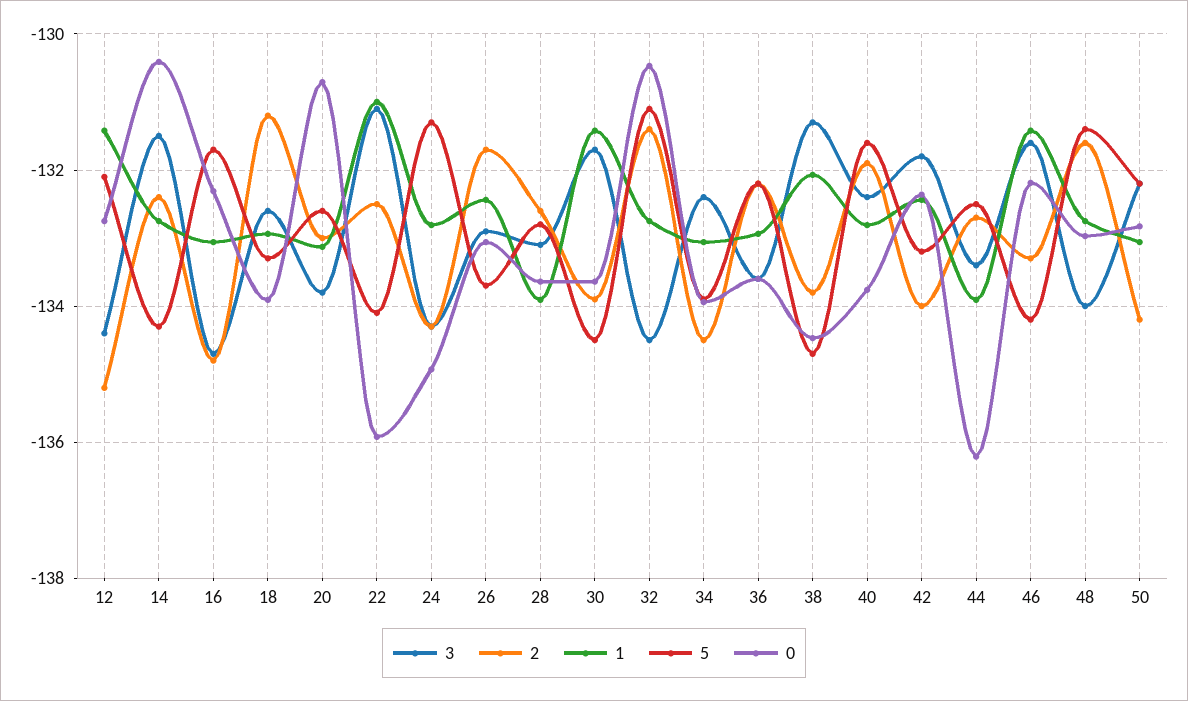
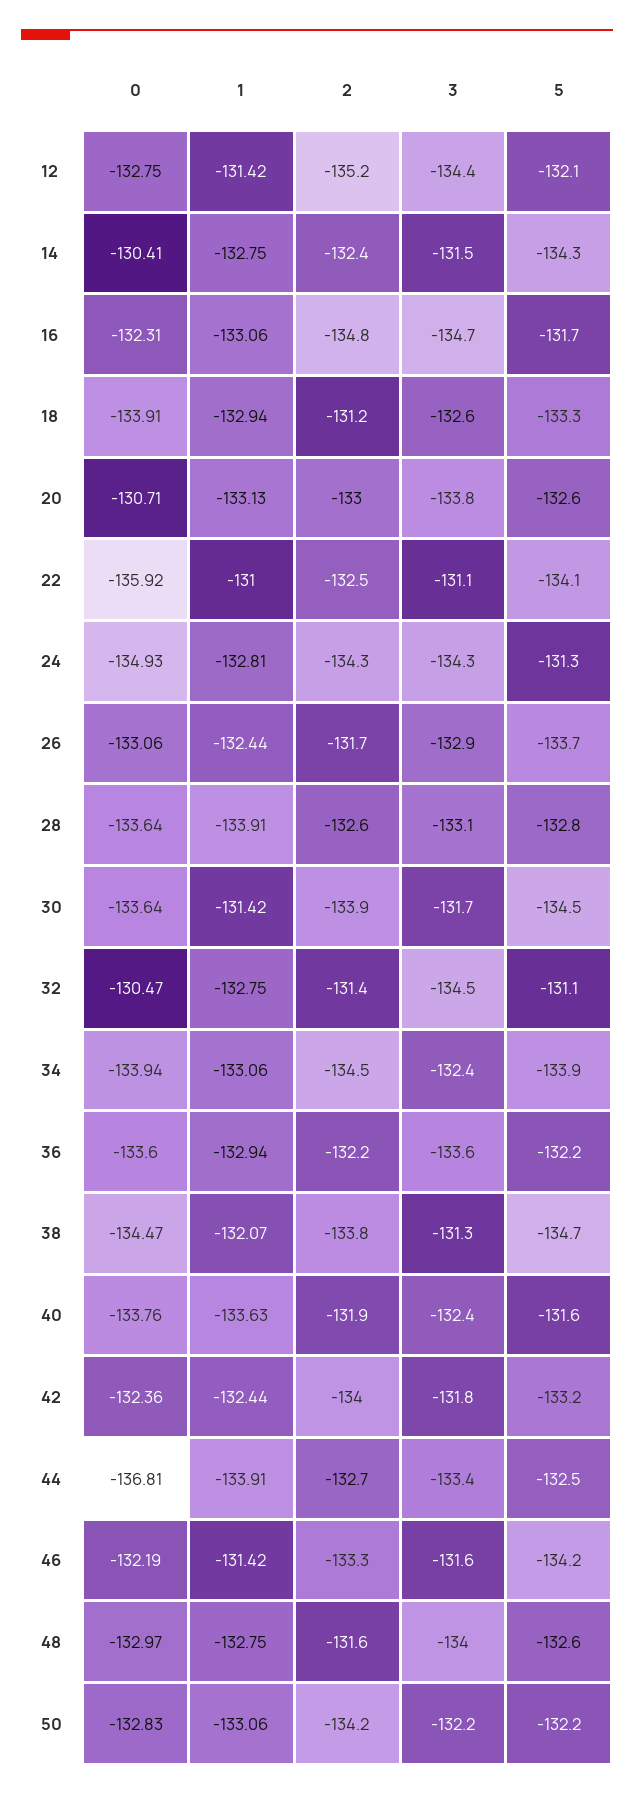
  {
    "3": {
      "12": -134.4,
      "14": -131.5,
      "16": -134.7,
      "18": -132.6,
      "20": -133.8,
      "22": -131.1,
      "24": -134.3,
      "26": -132.9,
      "28": -133.1,
      "30": -131.7,
      "32": -134.5,
      "34": -132.4,
      "36": -133.6,
      "38": -131.3,
      "40": -132.4,
      "42": -131.8,
      "44": -133.4,
      "46": -131.6,
      "48": -134,
      "50": -132.2
    },
    "2": {
      "12": -135.2,
      "14": -132.4,
      "16": -134.8,
      "18": -131.2,
      "20": -133,
      "22": -132.5,
      "24": -134.3,
      "26": -131.7,
      "28": -132.6,
      "30": -133.9,
      "32": -131.4,
      "34": -134.5,
      "36": -132.2,
      "38": -133.8,
      "40": -131.9,
      "42": -134,
      "44": -132.7,
      "46": -133.3,
      "48": -131.6,
      "50": -134.2
    },
    "1": {
      "12": -131.42,
      "14": -132.75,
      "16": -133.06,
      "18": -132.94,
      "20": -133.13,
      "22": -131,
      "24": -132.81,
      "26": -132.44,
      "28": -133.91,
      "30": -131.42,
      "32": -132.75,
      "34": -133.06,
      "36": -132.94,
      "38": -132.07,
-     "40": -132.8,
+     "40": -133.63,
      "42": -132.44,
      "44": -133.91,
      "46": -131.42,
      "48": -132.75,
      "50": -133.06
    },
    "5": {
      "12": -132.1,
      "14": -134.3,
      "16": -131.7,
      "18": -133.3,
      "20": -132.6,
      "22": -134.1,
      "24": -131.3,
      "26": -133.7,
      "28": -132.8,
      "30": -134.5,
      "32": -131.1,
      "34": -133.9,
      "36": -132.2,
      "38": -134.7,
      "40": -131.6,
      "42": -133.2,
      "44": -132.5,
      "46": -134.2,
-     "48": -131.4,
+     "48": -132.6,
      "50": -132.2
    },
    "0": {
      "12": -132.75,
      "14": -130.41,
      "16": -132.31,
      "18": -133.91,
      "20": -130.71,
      "22": -135.92,
      "24": -134.93,
      "26": -133.06,
      "28": -133.64,
      "30": -133.64,
      "32": -130.47,
      "34": -133.94,
      "36": -133.6,
      "38": -134.47,
      "40": -133.76,
      "42": -132.36,
-     "44": -136.2,
+     "44": -136.81,
      "46": -132.19,
      "48": -132.97,
      "50": -132.83
    }
  }

